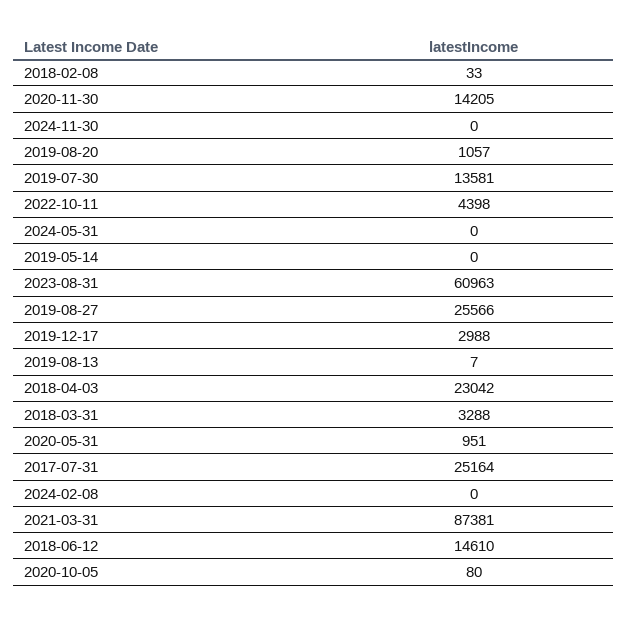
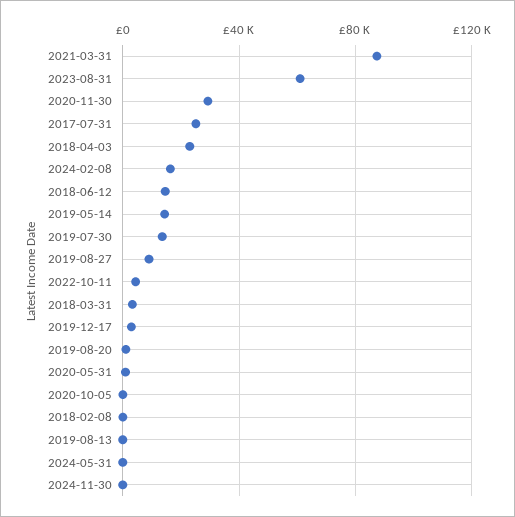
  {
    "2018-02-08": 33,
-   "2020-11-30": 14205,
+   "2020-11-30": 30000,
    "2024-11-30": 0,
    "2019-08-20": 1057,
    "2019-07-30": 13581,
    "2022-10-11": 4398,
    "2024-05-31": 0,
-   "2019-05-14": 0,
+   "2019-05-14": 15000,
    "2023-08-31": 60963,
-   "2019-08-27": 25566,
+   "2019-08-27": 10000,
    "2019-12-17": 2988,
    "2019-08-13": 7,
    "2018-04-03": 23042,
    "2018-03-31": 3288,
    "2020-05-31": 951,
    "2017-07-31": 25164,
-   "2024-02-08": 0,
+   "2024-02-08": 15000,
    "2021-03-31": 87381,
    "2018-06-12": 14610,
    "2020-10-05": 80
  }

